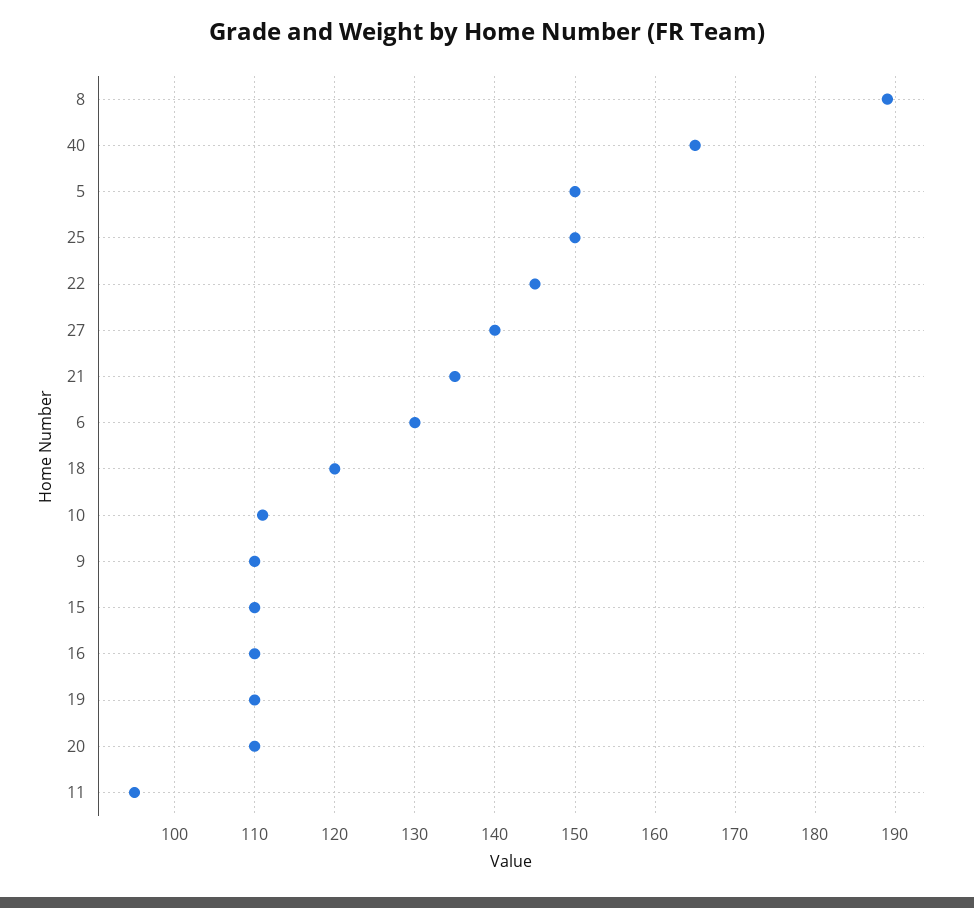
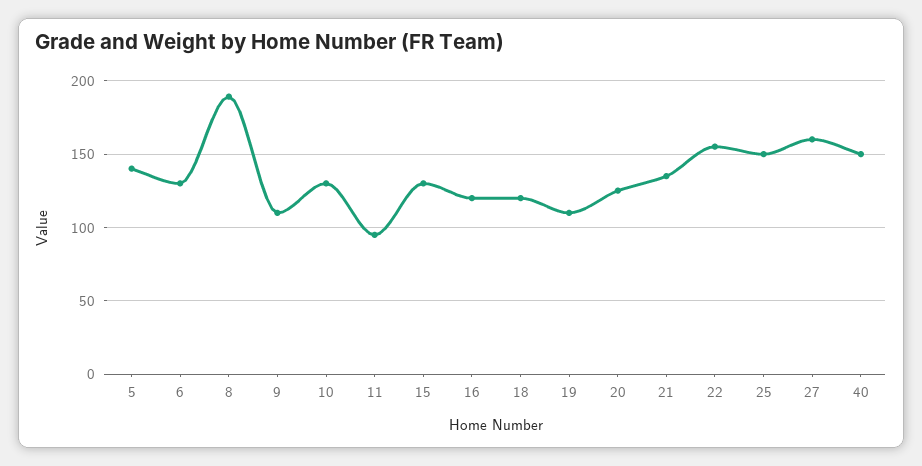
  {
    "8": 189,
-   "40": 165,
+   "40": 150,
-   "5": 150,
+   "5": 140,
    "25": 150,
-   "22": 145,
+   "22": 155,
-   "27": 140,
+   "27": 160,
    "21": 135,
    "6": 130,
    "18": 120,
-   "10": 111,
+   "10": 130,
    "9": 110,
-   "15": 110,
+   "15": 130,
-   "16": 110,
+   "16": 120,
    "19": 110,
-   "20": 110,
+   "20": 125,
    "11": 95
  }

